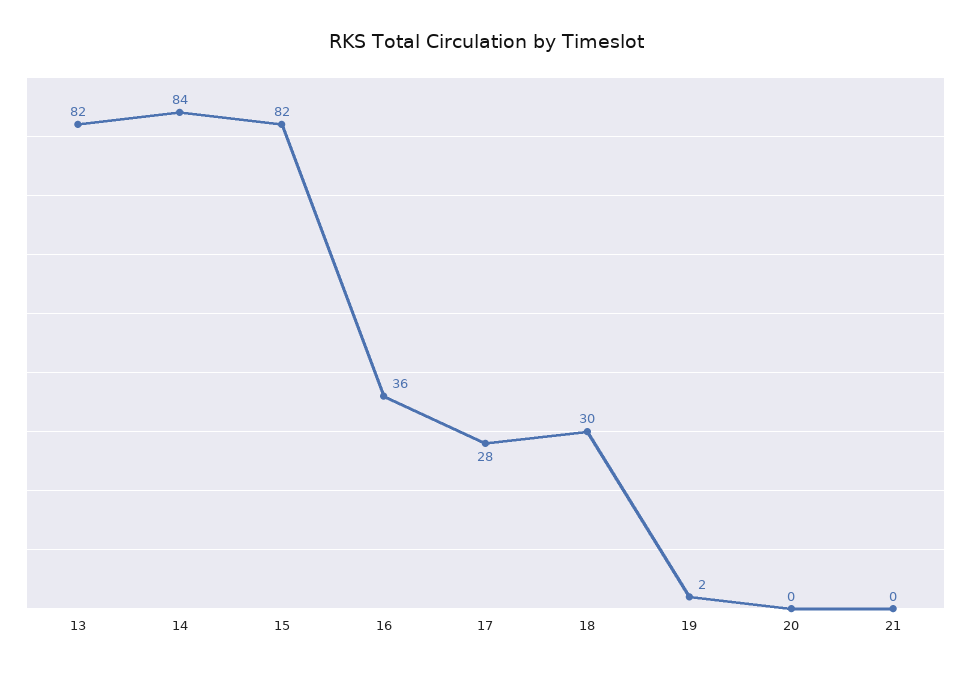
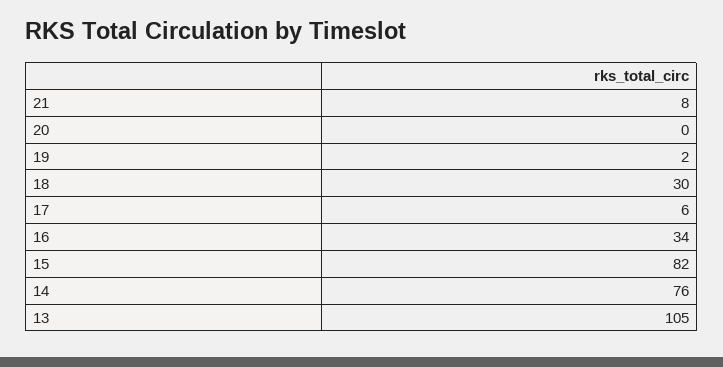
  {
-   "13": 82,
+   "13": 105,
-   "14": 84,
+   "14": 76,
    "15": 82,
-   "16": 36,
+   "16": 34,
-   "17": 28,
+   "17": 6,
    "18": 30,
    "19": 2,
    "20": 0,
-   "21": 0
+   "21": 8
  }

